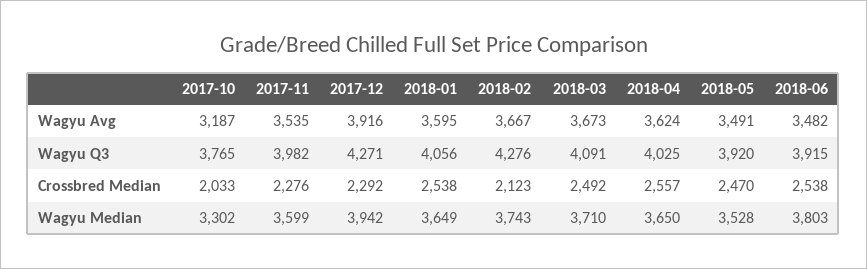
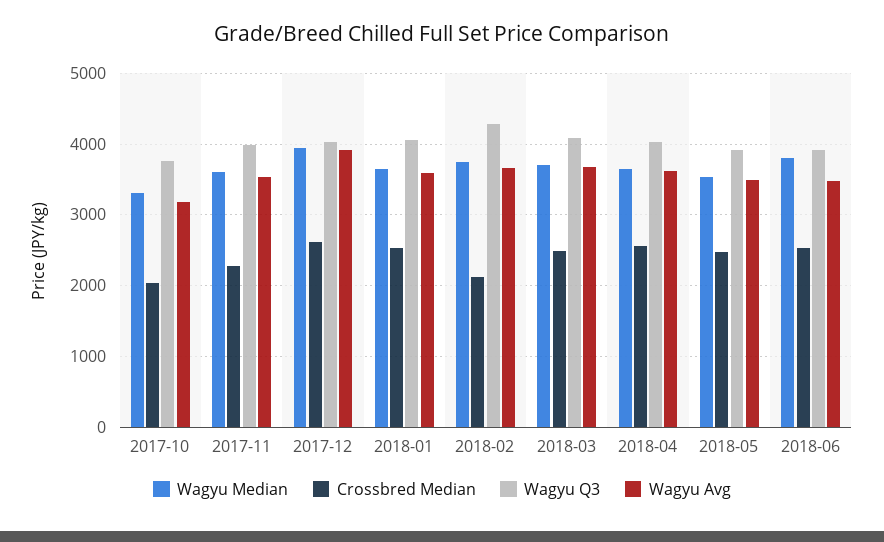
  {
    "Wagyu Avg": {
      "2017-10": 3187,
      "2017-11": 3535,
      "2017-12": 3916,
      "2018-01": 3595,
      "2018-02": 3667,
      "2018-03": 3673,
      "2018-04": 3624,
      "2018-05": 3491,
      "2018-06": 3482
    },
    "Wagyu Q3": {
      "2017-10": 3765,
      "2017-11": 3982,
-     "2017-12": 4271,
+     "2017-12": 4000,
      "2018-01": 4056,
      "2018-02": 4276,
      "2018-03": 4091,
      "2018-04": 4025,
      "2018-05": 3920,
      "2018-06": 3915
    },
    "Crossbred Median": {
      "2017-10": 2033,
      "2017-11": 2276,
-     "2017-12": 2292,
+     "2017-12": 2600,
      "2018-01": 2538,
      "2018-02": 2123,
      "2018-03": 2492,
      "2018-04": 2557,
      "2018-05": 2470,
      "2018-06": 2538
    },
    "Wagyu Median": {
      "2017-10": 3302,
      "2017-11": 3599,
      "2017-12": 3942,
      "2018-01": 3649,
      "2018-02": 3743,
      "2018-03": 3710,
      "2018-04": 3650,
      "2018-05": 3528,
      "2018-06": 3803
    }
  }

